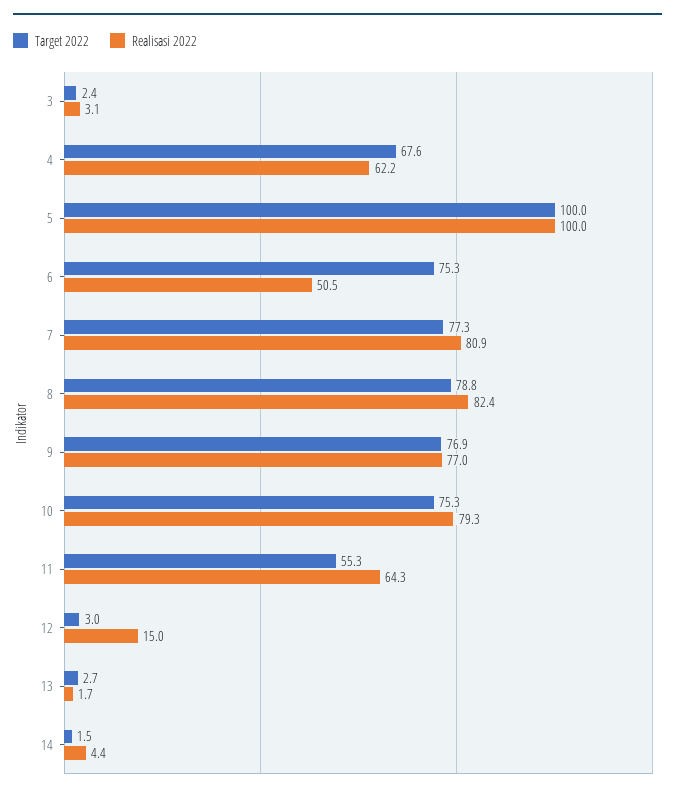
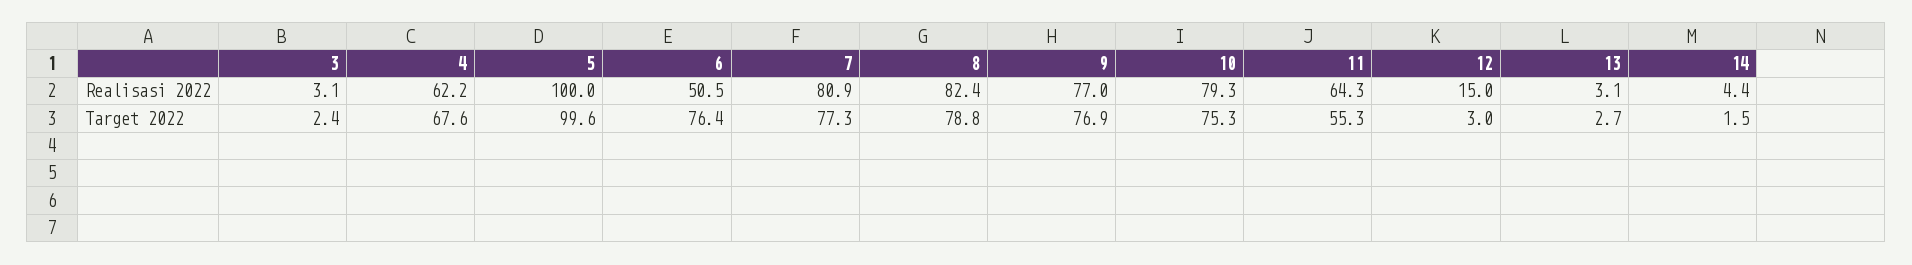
  {
    "Target 2022": {
      "3": 2.4,
      "4": 67.6,
-     "5": 100,
+     "5": 99.6,
-     "6": 75.3,
+     "6": 76.4,
      "7": 77.3,
      "8": 78.8,
      "9": 76.9,
      "10": 75.3,
      "11": 55.3,
      "12": 3,
      "13": 2.7,
      "14": 1.5
    },
    "Realisasi 2022": {
      "3": 3.1,
      "4": 62.2,
      "5": 100,
      "6": 50.5,
      "7": 80.9,
      "8": 82.4,
      "9": 77,
      "10": 79.3,
      "11": 64.3,
      "12": 15,
-     "13": 1.7,
+     "13": 3.1,
      "14": 4.4
    }
  }

